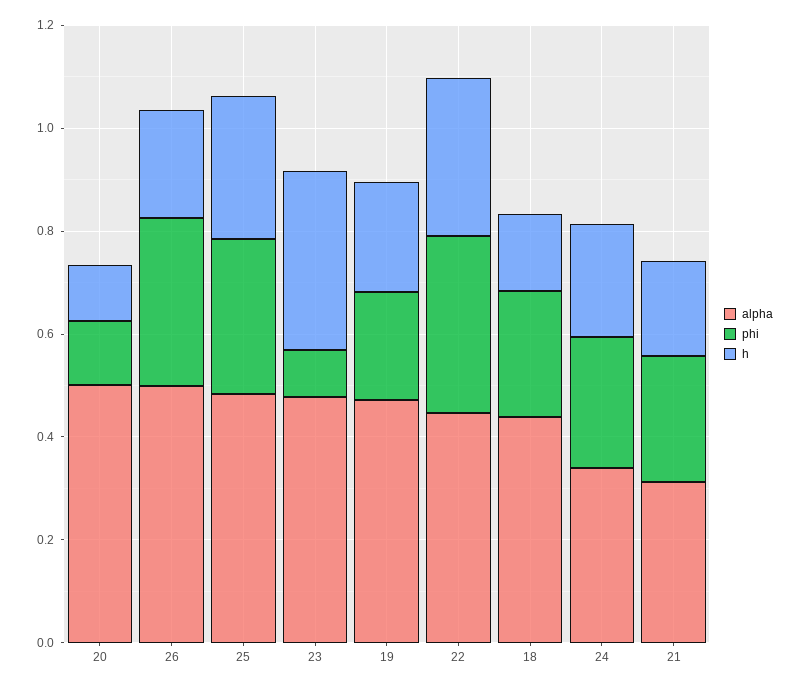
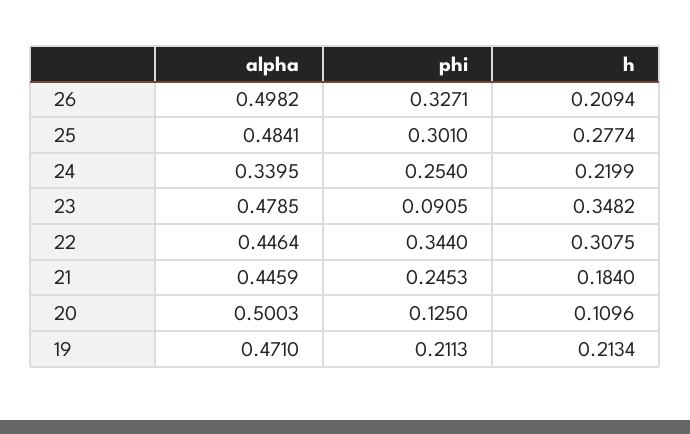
  {
    "alpha": {
      "20": 0.5003,
      "26": 0.4982,
      "25": 0.4841,
      "23": 0.4785,
      "19": 0.471,
      "22": 0.4464,
-     "18": 0.45,
      "24": 0.3395,
-     "21": 0.3
+     "21": 0.4459
    },
    "phi": {
      "20": 0.125,
      "26": 0.3271,
      "25": 0.301,
      "23": 0.0905,
      "19": 0.2113,
      "22": 0.344,
-     "18": 0.25,
      "24": 0.254,
      "21": 0.2453
    },
    "h": {
      "20": 0.1096,
      "26": 0.2094,
      "25": 0.2774,
      "23": 0.3482,
      "19": 0.2134,
      "22": 0.3075,
-     "18": 0.15,
      "24": 0.2199,
      "21": 0.184
    }
  }

